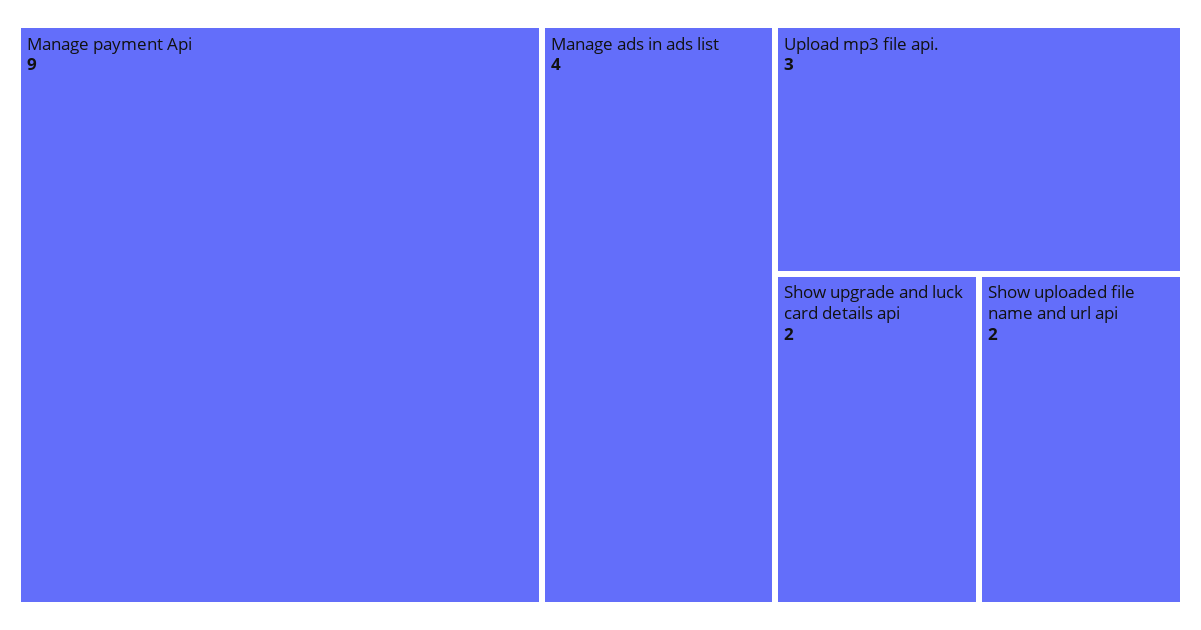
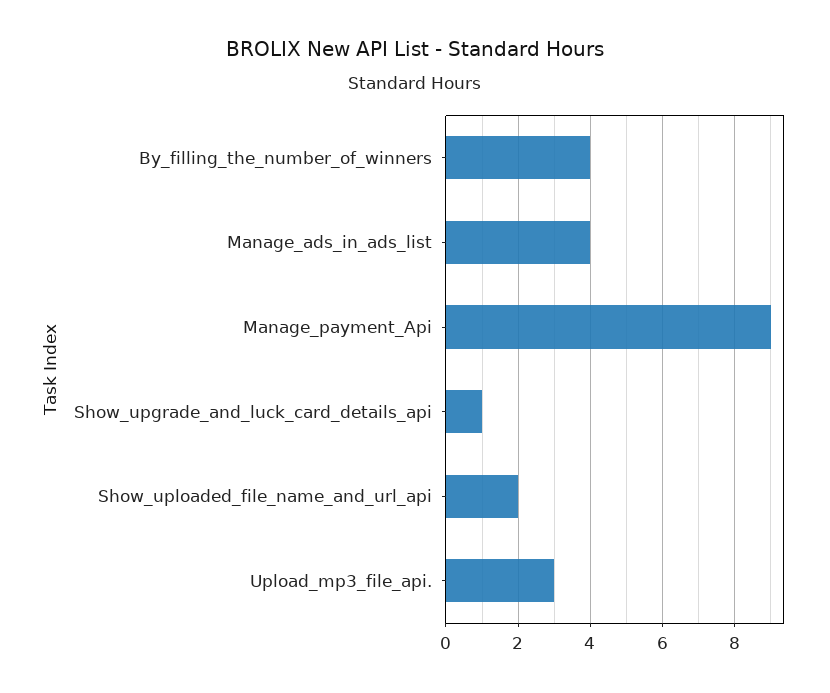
  {
    "Manage payment Api": 9,
    "Manage ads in ads list": 4,
    "Upload mp3 file api.": 3,
-   "Show upgrade and luck card details api": 2,
+   "Show upgrade and luck card details api": 1,
-   "Show uploaded file name and url api": 2
+   "Show uploaded file name and url api": 2,
+   "By_filling_the_number_of_winners": 4
  }

